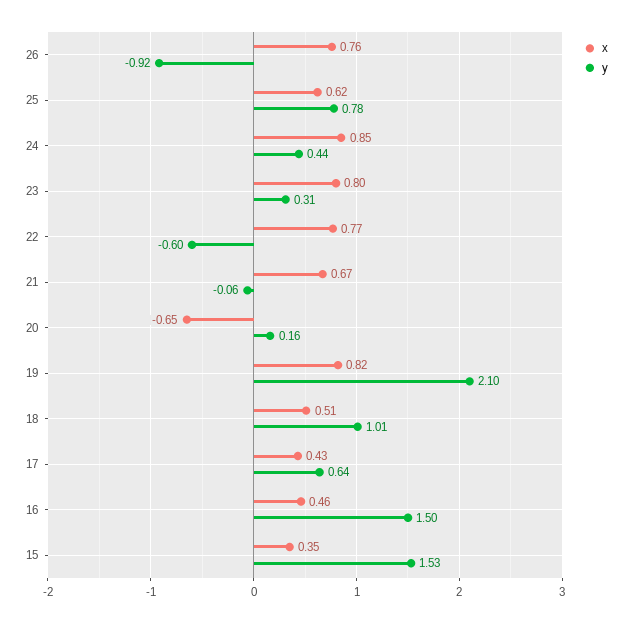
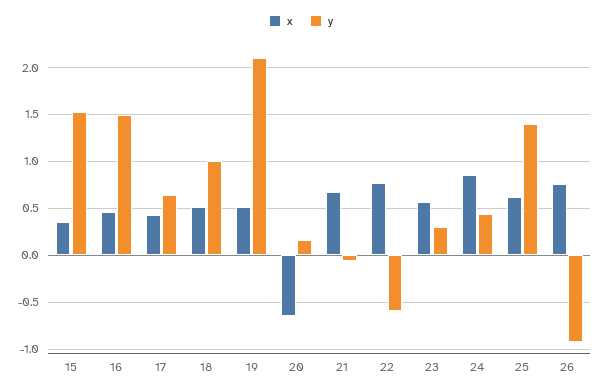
  {
    "x": {
      "26": 0.76,
      "25": 0.62,
      "24": 0.85,
-     "23": 0.8,
+     "23": 0.6,
      "22": 0.77,
      "21": 0.67,
      "20": -0.65,
-     "19": 0.82,
+     "19": 0.5,
      "18": 0.51,
      "17": 0.43,
      "16": 0.46,
      "15": 0.35
    },
    "y": {
      "26": -0.92,
-     "25": 0.78,
+     "25": 1.4,
      "24": 0.44,
      "23": 0.31,
      "22": -0.6,
      "21": -0.06,
      "20": 0.16,
      "19": 2.1,
      "18": 1.01,
      "17": 0.64,
      "16": 1.5,
      "15": 1.53
    }
  }

